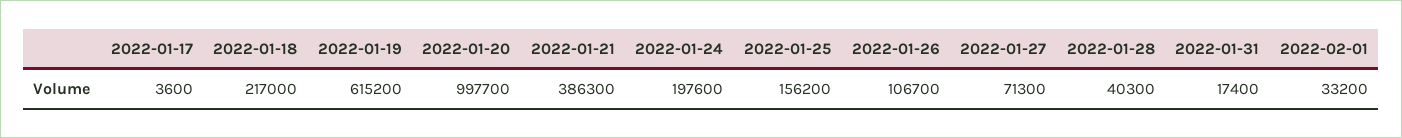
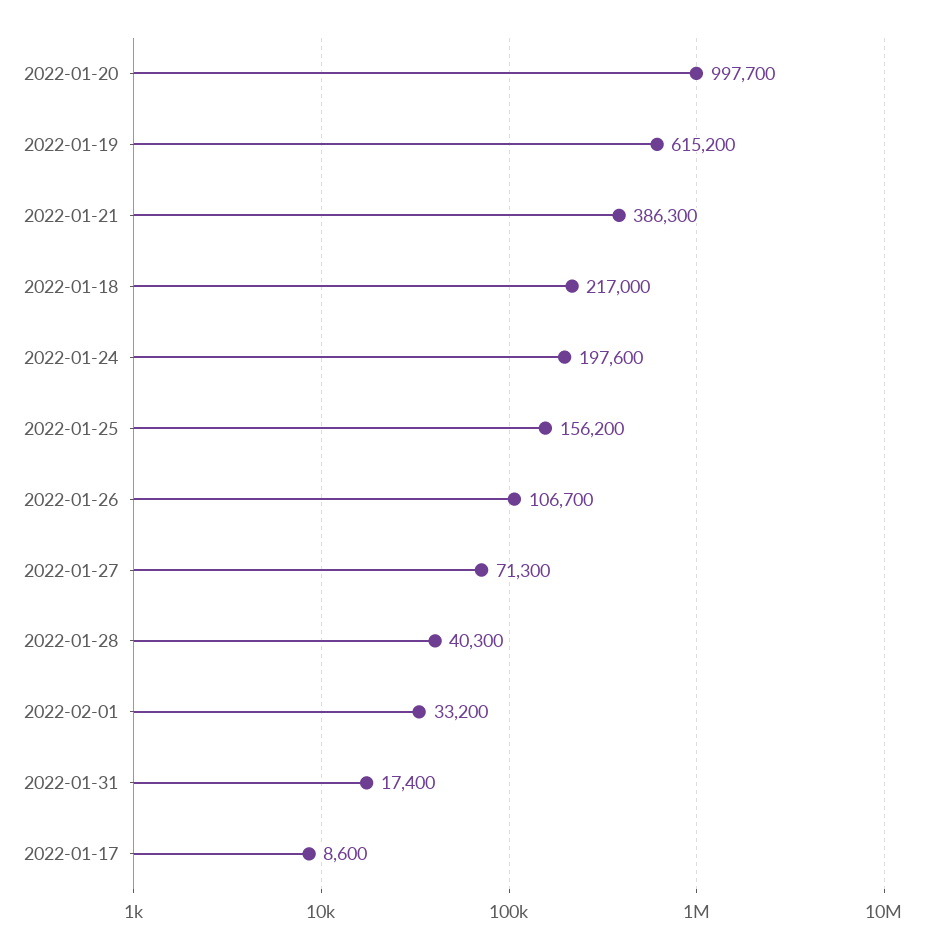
  {
-   "2022-01-17": 3600,
+   "2022-01-17": 8600,
    "2022-01-18": 217000,
    "2022-01-19": 615200,
    "2022-01-20": 997700,
    "2022-01-21": 386300,
    "2022-01-24": 197600,
    "2022-01-25": 156200,
    "2022-01-26": 106700,
    "2022-01-27": 71300,
    "2022-01-28": 40300,
    "2022-01-31": 17400,
    "2022-02-01": 33200
  }

